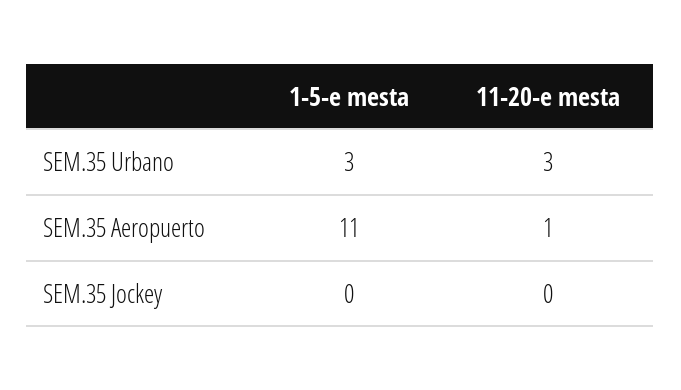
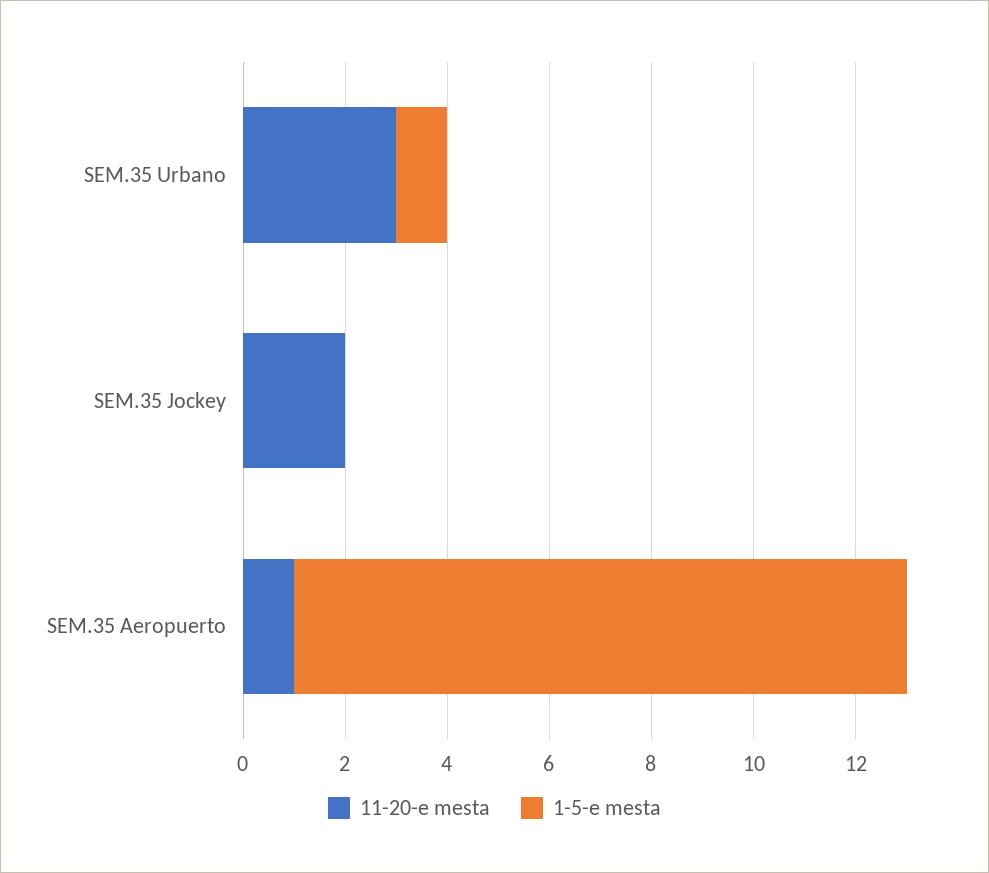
  {
    "1-5-e mesta": {
-     "SEM.35 Urbano": 3,
+     "SEM.35 Urbano": 1,
-     "SEM.35 Aeropuerto": 11,
+     "SEM.35 Aeropuerto": 12,
      "SEM.35 Jockey": 0
    },
    "11-20-e mesta": {
      "SEM.35 Urbano": 3,
      "SEM.35 Aeropuerto": 1,
-     "SEM.35 Jockey": 0
+     "SEM.35 Jockey": 2
    }
  }

